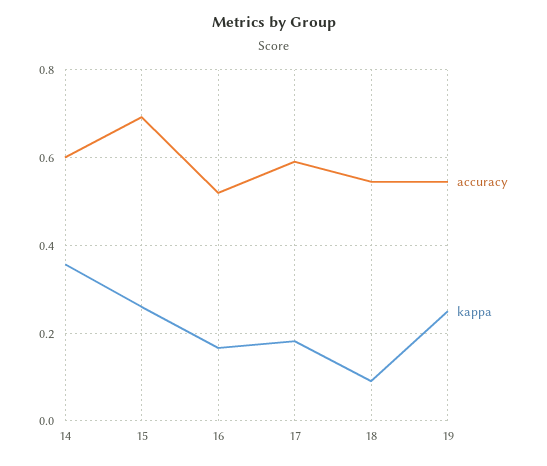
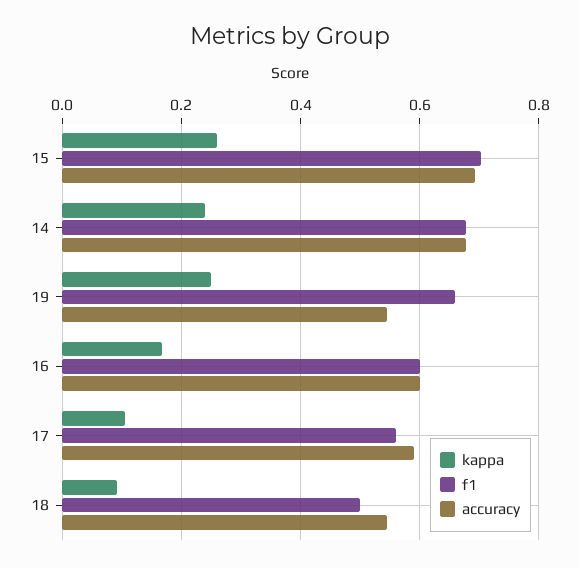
  {
    "accuracy": {
-     "14": 0.6,
+     "14": 0.68,
      "15": 0.7,
-     "16": 0.52,
+     "16": 0.6,
      "17": 0.6,
      "18": 0.54,
      "19": 0.54
    },
    "kappa": {
-     "14": 0.36,
+     "14": 0.24,
      "15": 0.26,
      "16": 0.16,
-     "17": 0.18,
+     "17": 0.1,
      "18": 0.1,
      "19": 0.26
-   }
+   },
+   "f1": {
+     "15": 0.7,
+     "14": 0.68,
+     "19": 0.66,
+     "16": 0.6,
+     "17": 0.56,
+     "18": 0.5
+   }
  }

